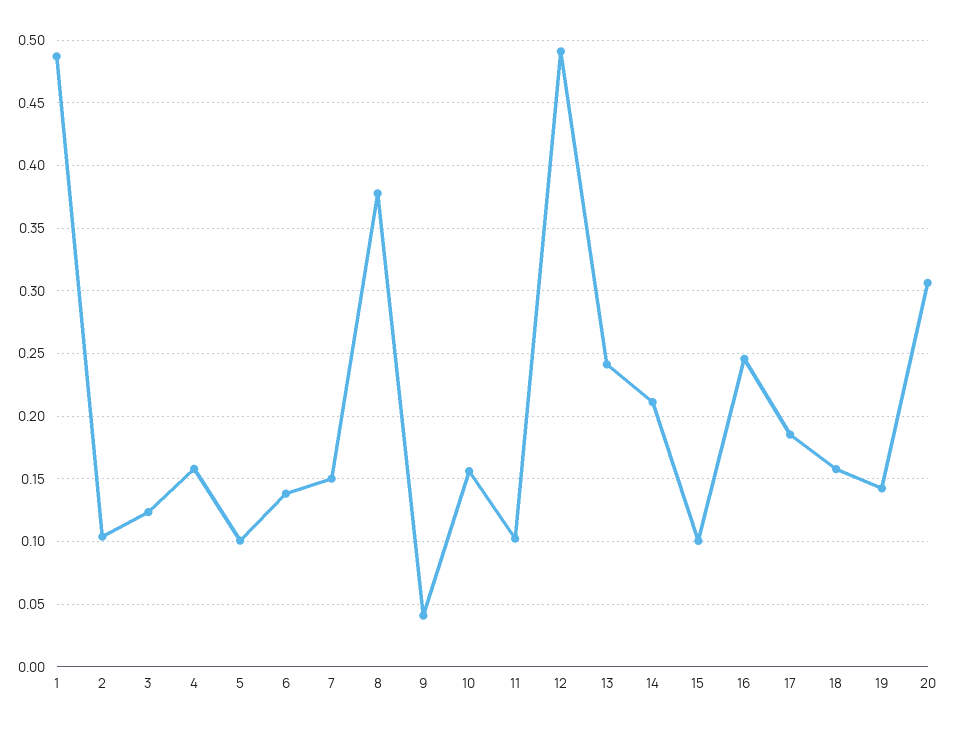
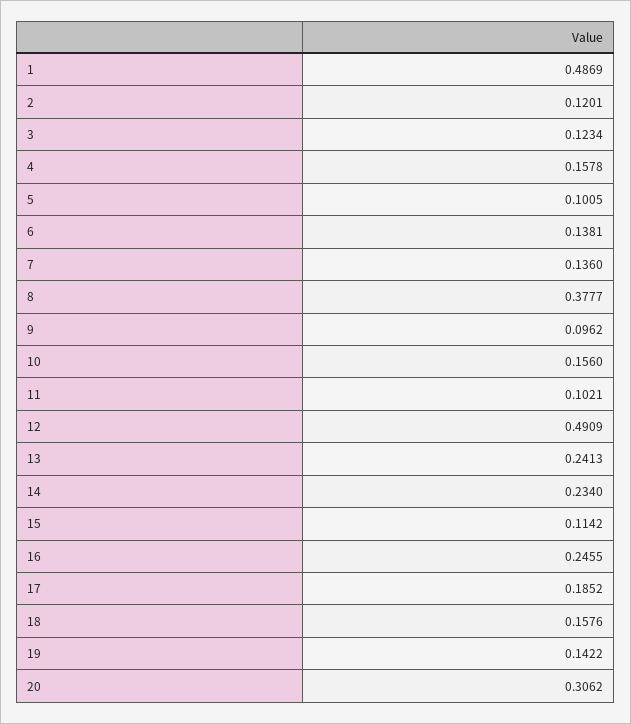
  {
    "1": 0.4869,
-   "2": 0.105,
+   "2": 0.1201,
    "3": 0.1234,
    "4": 0.1578,
    "5": 0.1005,
    "6": 0.1381,
-   "7": 0.15,
+   "7": 0.136,
    "8": 0.3777,
-   "9": 0.04,
+   "9": 0.0962,
    "10": 0.156,
    "11": 0.1021,
    "12": 0.4909,
    "13": 0.2413,
-   "14": 0.21,
+   "14": 0.234,
-   "15": 0.1,
+   "15": 0.1142,
    "16": 0.2455,
    "17": 0.1852,
    "18": 0.1576,
    "19": 0.1422,
    "20": 0.3062
  }

